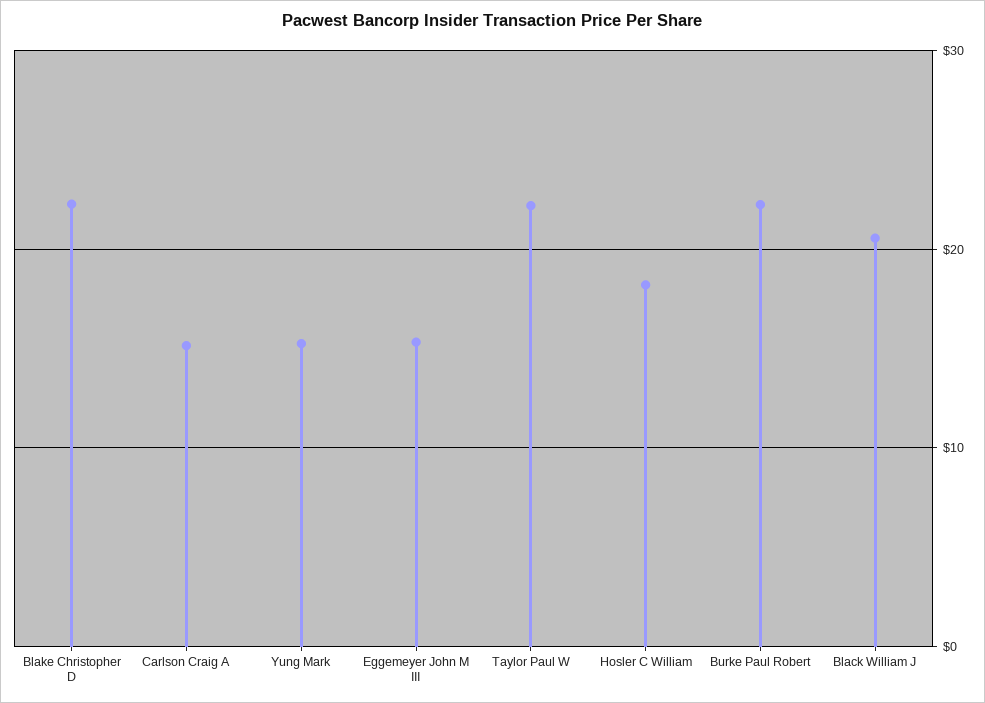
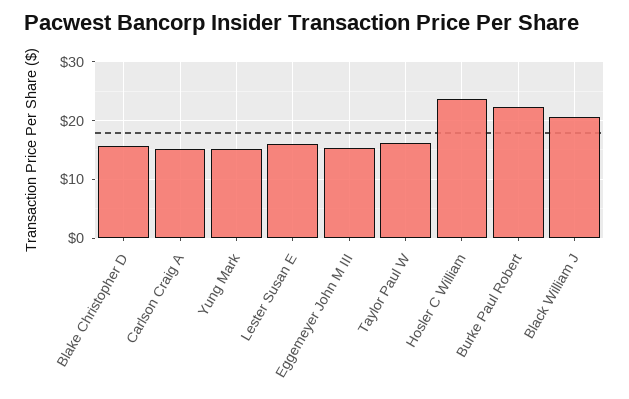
  {
-   "Blake Christopher D": 22,
+   "Blake Christopher D": 16,
    "Carlson Craig A": 15,
    "Yung Mark": 15,
    "Eggemeyer John M III": 15,
-   "Taylor Paul W": 22,
+   "Taylor Paul W": 16,
-   "Hosler C William": 18,
+   "Hosler C William": 24,
    "Burke Paul Robert": 22,
-   "Black William J": 21
+   "Black William J": 21,
+   "Lester Susan E": 16
  }

